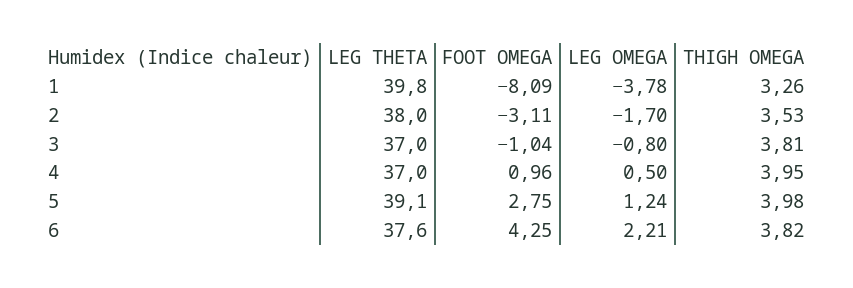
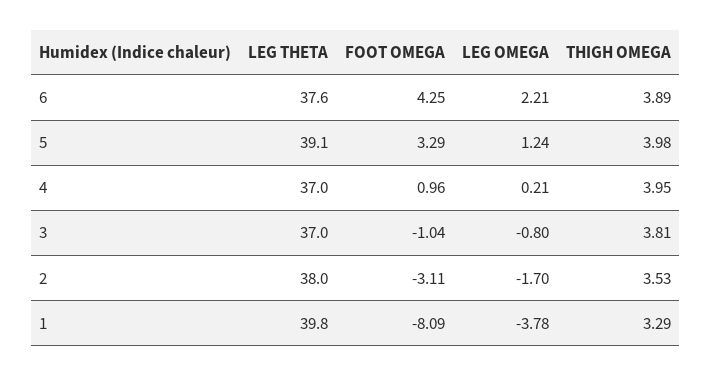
  {
    "LEG THETA": {
      "1": 39.8,
      "2": 38,
      "3": 37,
      "4": 37,
      "5": 39.1,
      "6": 37.6
    },
    "FOOT OMEGA": {
      "1": -8.09,
      "2": -3.11,
      "3": -1.04,
      "4": 0.96,
-     "5": 2.75,
+     "5": 3.29,
      "6": 4.25
    },
    "LEG OMEGA": {
      "1": -3.78,
      "2": -1.7,
      "3": -0.8,
-     "4": 0.5,
+     "4": 0.21,
      "5": 1.24,
      "6": 2.21
    },
    "THIGH OMEGA": {
-     "1": 3.26,
+     "1": 3.29,
      "2": 3.53,
      "3": 3.81,
      "4": 3.95,
      "5": 3.98,
-     "6": 3.82
+     "6": 3.89
    }
  }

